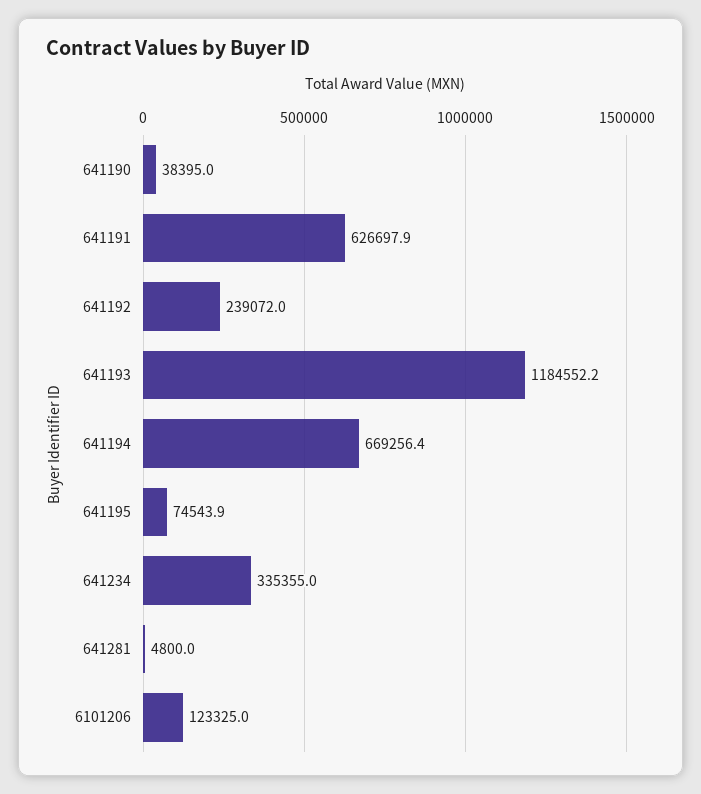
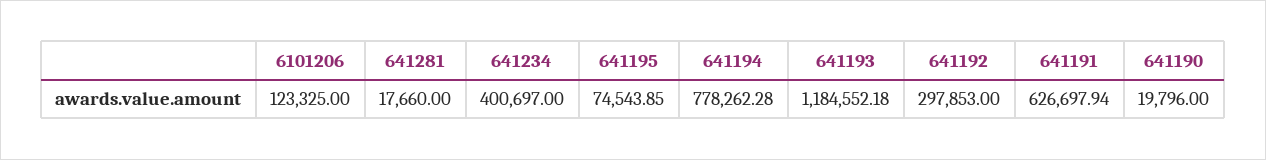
  {
-   "641190": 38395,
+   "641190": 19796,
    "641191": 626697.94,
-   "641192": 239072,
+   "641192": 297853,
    "641193": 1184552.18,
-   "641194": 669256.4,
+   "641194": 778262.28,
    "641195": 74543.85,
-   "641234": 335355,
+   "641234": 400697,
-   "641281": 4800,
+   "641281": 17660,
    "6101206": 123325
  }

